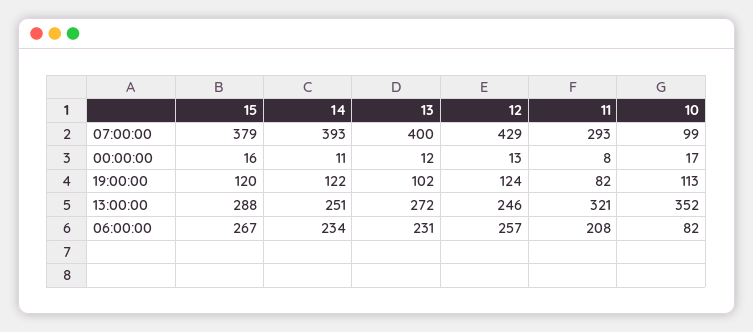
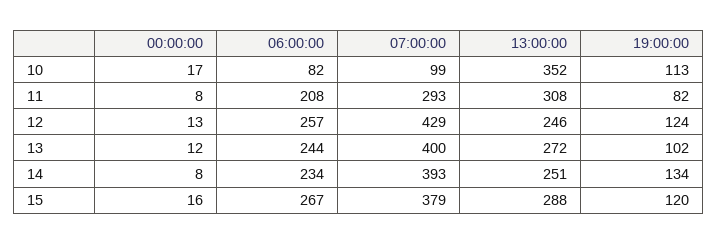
  {
    "15": {
      "07:00:00": 379,
      "00:00:00": 16,
      "19:00:00": 120,
      "13:00:00": 288,
      "06:00:00": 267
    },
    "14": {
      "07:00:00": 393,
-     "00:00:00": 11,
+     "00:00:00": 8,
-     "19:00:00": 122,
+     "19:00:00": 134,
      "13:00:00": 251,
      "06:00:00": 234
    },
    "13": {
      "07:00:00": 400,
      "00:00:00": 12,
      "19:00:00": 102,
      "13:00:00": 272,
-     "06:00:00": 231
+     "06:00:00": 244
    },
    "12": {
      "07:00:00": 429,
      "00:00:00": 13,
      "19:00:00": 124,
      "13:00:00": 246,
      "06:00:00": 257
    },
    "11": {
      "07:00:00": 293,
      "00:00:00": 8,
      "19:00:00": 82,
-     "13:00:00": 321,
+     "13:00:00": 308,
      "06:00:00": 208
    },
    "10": {
      "07:00:00": 99,
      "00:00:00": 17,
      "19:00:00": 113,
      "13:00:00": 352,
      "06:00:00": 82
    }
  }

